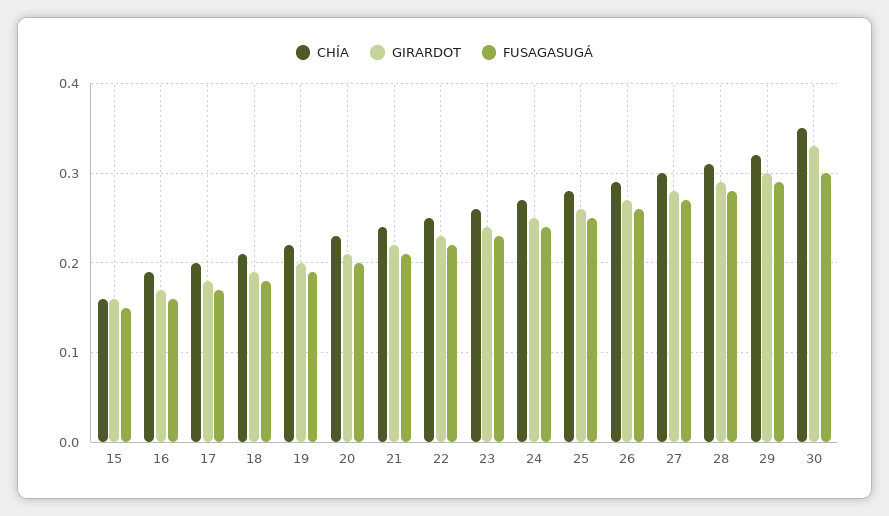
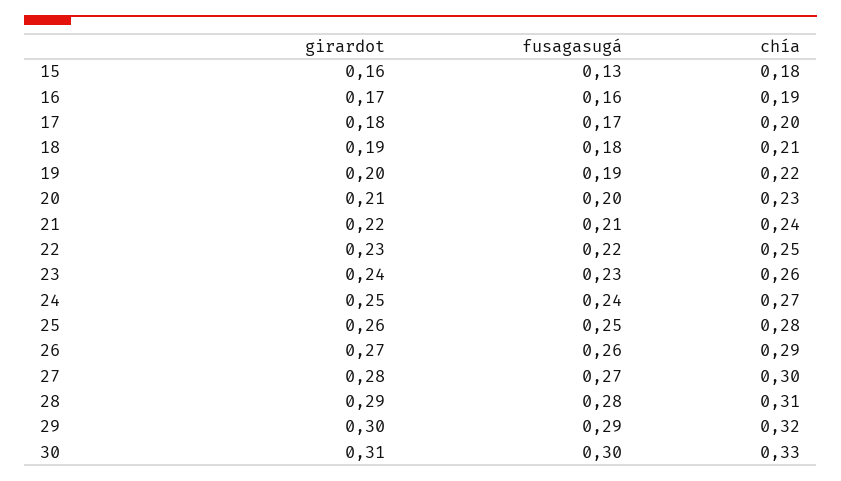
  {
    "CHÍA": {
-     "15": 0.16,
+     "15": 0.18,
      "16": 0.19,
      "17": 0.2,
      "18": 0.21,
      "19": 0.22,
      "20": 0.23,
      "21": 0.24,
      "22": 0.25,
      "23": 0.26,
      "24": 0.27,
      "25": 0.28,
      "26": 0.29,
      "27": 0.3,
      "28": 0.31,
      "29": 0.32,
-     "30": 0.35
+     "30": 0.33
    },
    "GIRARDOT": {
      "15": 0.16,
      "16": 0.17,
      "17": 0.18,
      "18": 0.19,
      "19": 0.2,
      "20": 0.21,
      "21": 0.22,
      "22": 0.23,
      "23": 0.24,
      "24": 0.25,
      "25": 0.26,
      "26": 0.27,
      "27": 0.28,
      "28": 0.29,
      "29": 0.3,
-     "30": 0.33
+     "30": 0.31
    },
    "FUSAGASUGÁ": {
-     "15": 0.15,
+     "15": 0.13,
      "16": 0.16,
      "17": 0.17,
      "18": 0.18,
      "19": 0.19,
      "20": 0.2,
      "21": 0.21,
      "22": 0.22,
      "23": 0.23,
      "24": 0.24,
      "25": 0.25,
      "26": 0.26,
      "27": 0.27,
      "28": 0.28,
      "29": 0.29,
      "30": 0.3
    }
  }

